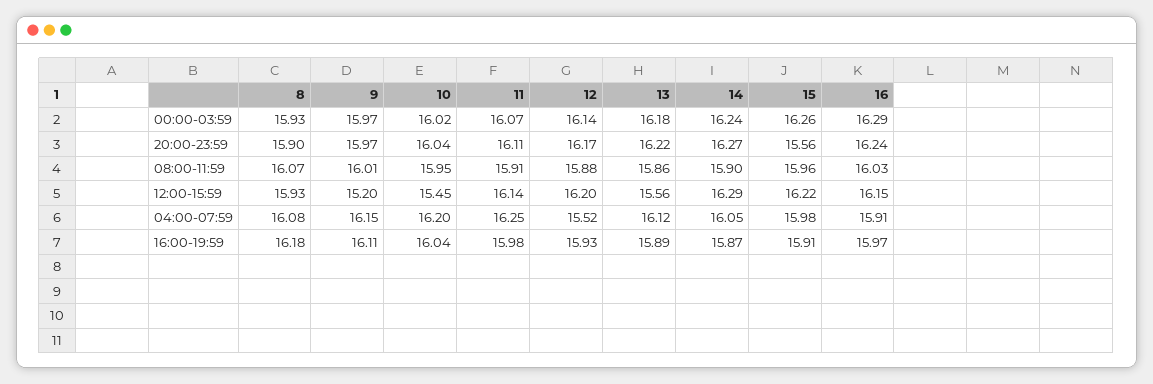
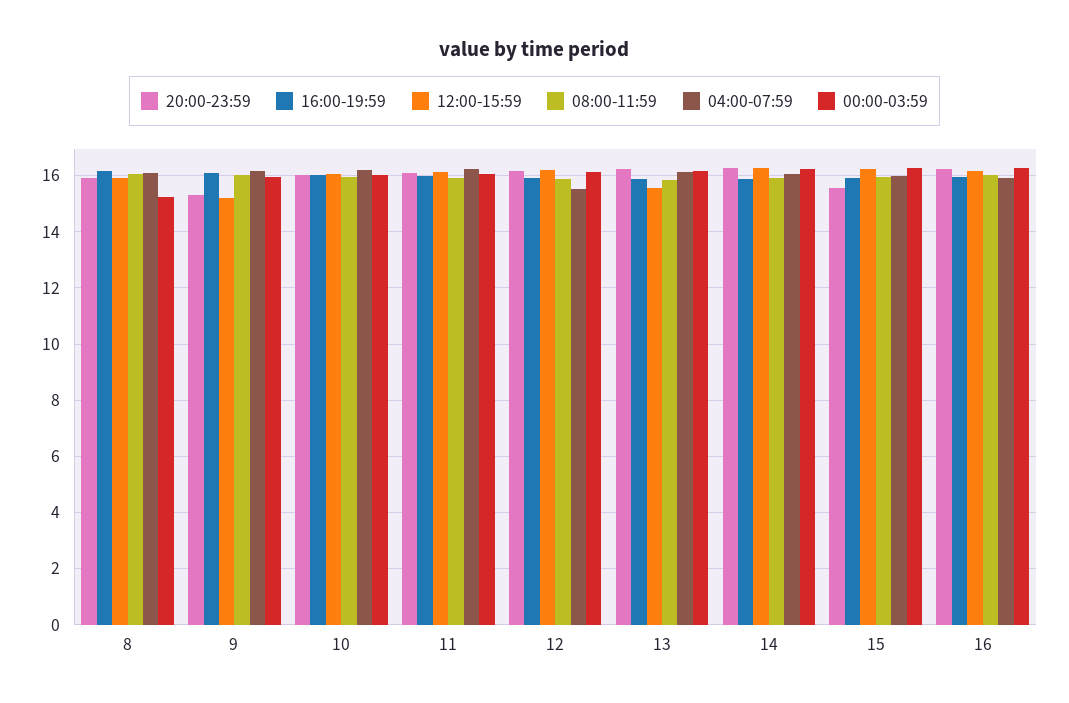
  {
    "00:00-03:59": {
-     "8": 15.93,
+     "8": 15.25,
      "9": 15.97,
      "10": 16.02,
      "11": 16.07,
      "12": 16.14,
      "13": 16.18,
      "14": 16.24,
      "15": 16.26,
      "16": 16.29
    },
    "20:00-23:59": {
      "8": 15.9,
-     "9": 15.97,
+     "9": 15.25,
      "10": 16.04,
      "11": 16.11,
      "12": 16.17,
      "13": 16.22,
      "14": 16.27,
      "15": 15.56,
      "16": 16.24
    },
    "08:00-11:59": {
      "8": 16.07,
      "9": 16.01,
      "10": 15.95,
      "11": 15.91,
      "12": 15.88,
      "13": 15.86,
      "14": 15.9,
      "15": 15.96,
      "16": 16.03
    },
    "12:00-15:59": {
      "8": 15.93,
      "9": 15.2,
-     "10": 15.45,
+     "10": 16,
      "11": 16.14,
      "12": 16.2,
      "13": 15.56,
      "14": 16.29,
      "15": 16.22,
      "16": 16.15
    },
    "04:00-07:59": {
      "8": 16.08,
      "9": 16.15,
      "10": 16.2,
      "11": 16.25,
      "12": 15.52,
      "13": 16.12,
      "14": 16.05,
      "15": 15.98,
      "16": 15.91
    },
    "16:00-19:59": {
      "8": 16.18,
      "9": 16.11,
      "10": 16.04,
      "11": 15.98,
      "12": 15.93,
      "13": 15.89,
      "14": 15.87,
      "15": 15.91,
      "16": 15.97
    }
  }

